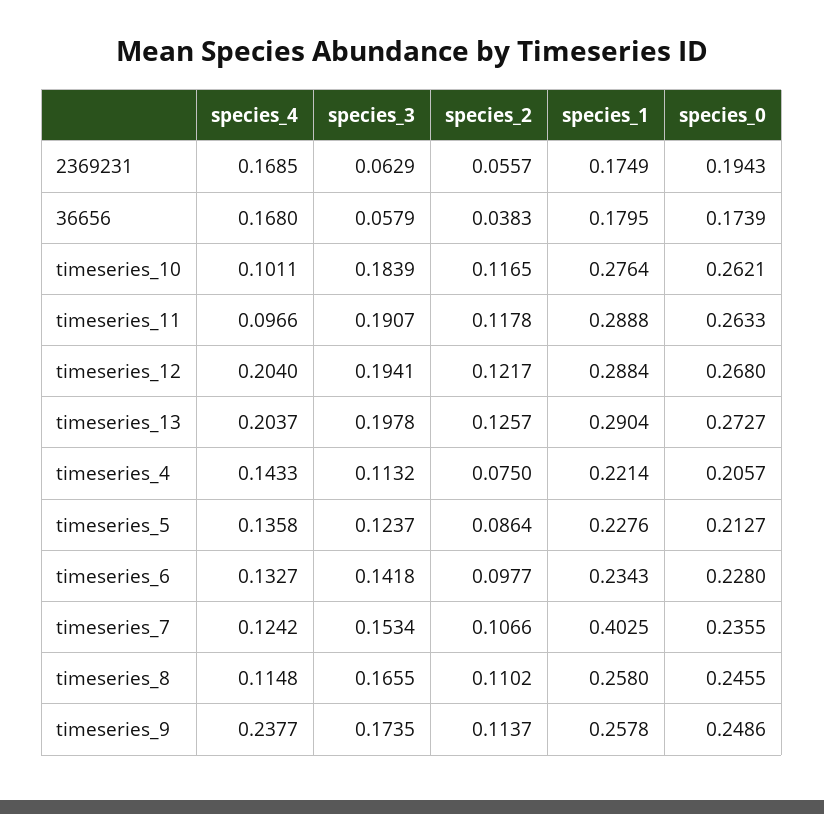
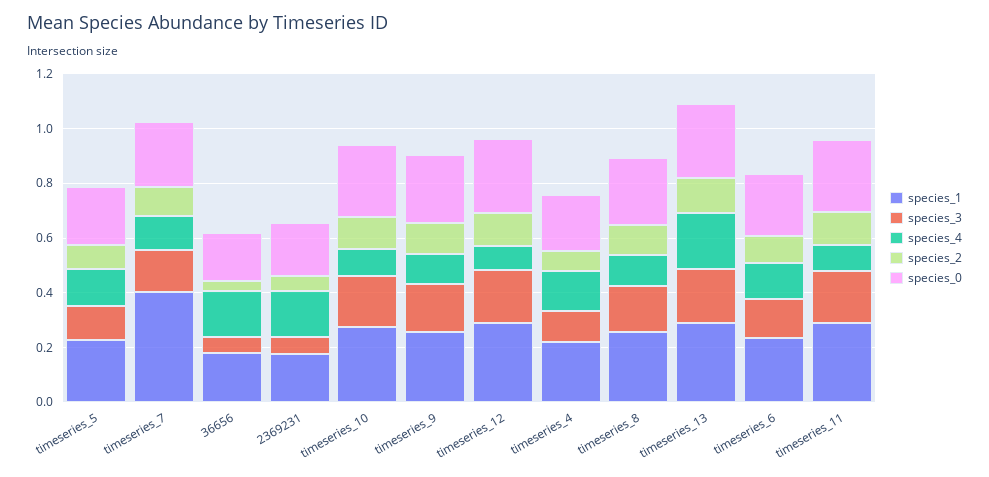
  {
    "species_4": {
      "2369231": 0.1685,
      "36656": 0.168,
      "timeseries_10": 0.1011,
      "timeseries_11": 0.0966,
-     "timeseries_12": 0.204,
+     "timeseries_12": 0.1,
      "timeseries_13": 0.2037,
      "timeseries_4": 0.1433,
      "timeseries_5": 0.1358,
      "timeseries_6": 0.1327,
      "timeseries_7": 0.1242,
      "timeseries_8": 0.1148,
-     "timeseries_9": 0.2377
+     "timeseries_9": 0.1
    },
    "species_3": {
      "2369231": 0.0629,
      "36656": 0.0579,
      "timeseries_10": 0.1839,
      "timeseries_11": 0.1907,
      "timeseries_12": 0.1941,
      "timeseries_13": 0.1978,
      "timeseries_4": 0.1132,
      "timeseries_5": 0.1237,
      "timeseries_6": 0.1418,
      "timeseries_7": 0.1534,
      "timeseries_8": 0.1655,
      "timeseries_9": 0.1735
    },
    "species_2": {
      "2369231": 0.0557,
      "36656": 0.0383,
      "timeseries_10": 0.1165,
      "timeseries_11": 0.1178,
      "timeseries_12": 0.1217,
      "timeseries_13": 0.1257,
      "timeseries_4": 0.075,
      "timeseries_5": 0.0864,
      "timeseries_6": 0.0977,
      "timeseries_7": 0.1066,
      "timeseries_8": 0.1102,
      "timeseries_9": 0.1137
    },
    "species_1": {
      "2369231": 0.1749,
      "36656": 0.1795,
      "timeseries_10": 0.2764,
      "timeseries_11": 0.2888,
      "timeseries_12": 0.2884,
      "timeseries_13": 0.2904,
      "timeseries_4": 0.2214,
      "timeseries_5": 0.2276,
      "timeseries_6": 0.2343,
      "timeseries_7": 0.4025,
      "timeseries_8": 0.258,
      "timeseries_9": 0.2578
    },
    "species_0": {
      "2369231": 0.1943,
      "36656": 0.1739,
      "timeseries_10": 0.2621,
      "timeseries_11": 0.2633,
      "timeseries_12": 0.268,
      "timeseries_13": 0.2727,
      "timeseries_4": 0.2057,
      "timeseries_5": 0.2127,
      "timeseries_6": 0.228,
      "timeseries_7": 0.2355,
      "timeseries_8": 0.2455,
      "timeseries_9": 0.2486
    }
  }

